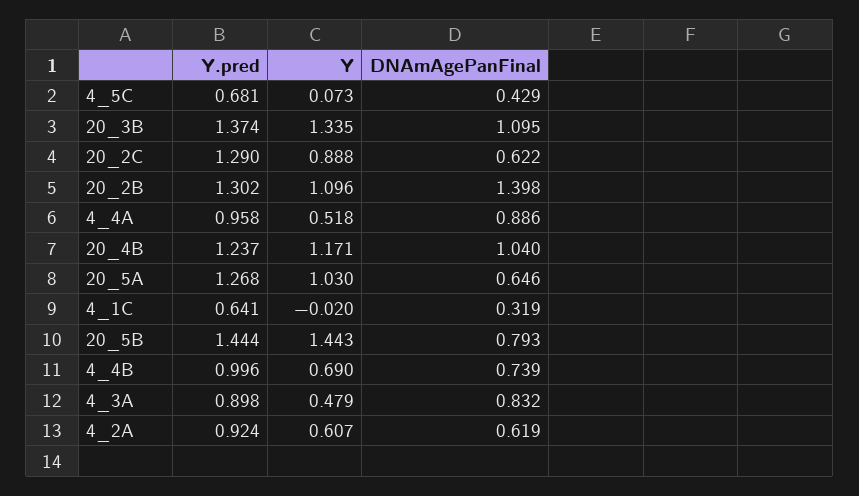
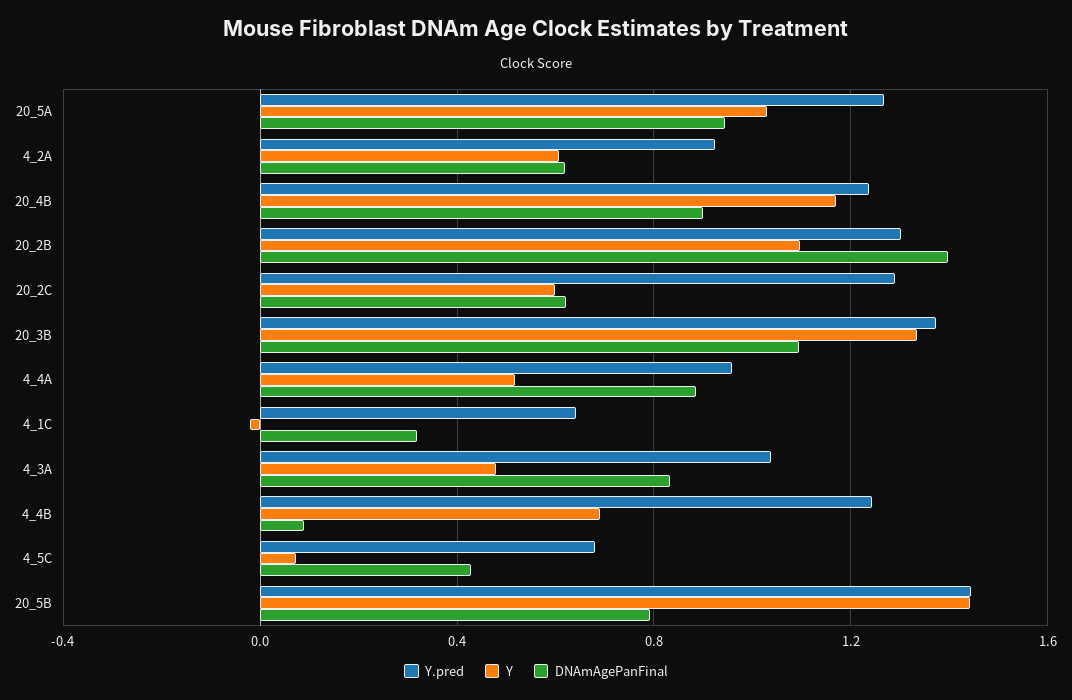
  {
    "Y.pred": {
      "4_5C": 0.681,
      "20_3B": 1.374,
      "20_2C": 1.29,
      "20_2B": 1.302,
      "4_4A": 0.958,
      "20_4B": 1.237,
      "20_5A": 1.268,
      "4_1C": 0.641,
      "20_5B": 1.444,
-     "4_4B": 0.996,
+     "4_4B": 1.25,
-     "4_3A": 0.898,
+     "4_3A": 1.05,
      "4_2A": 0.924
    },
    "Y": {
      "4_5C": 0.073,
      "20_3B": 1.335,
-     "20_2C": 0.888,
+     "20_2C": 0.6,
      "20_2B": 1.096,
      "4_4A": 0.518,
      "20_4B": 1.171,
      "20_5A": 1.03,
      "4_1C": -0.02,
      "20_5B": 1.443,
      "4_4B": 0.69,
      "4_3A": 0.479,
      "4_2A": 0.607
    },
    "DNAmAgePanFinal": {
      "4_5C": 0.429,
      "20_3B": 1.095,
      "20_2C": 0.622,
      "20_2B": 1.398,
      "4_4A": 0.886,
-     "20_4B": 1.04,
+     "20_4B": 0.9,
-     "20_5A": 0.646,
+     "20_5A": 0.95,
      "4_1C": 0.319,
      "20_5B": 0.793,
-     "4_4B": 0.739,
+     "4_4B": 0.1,
      "4_3A": 0.832,
      "4_2A": 0.619
    }
  }

